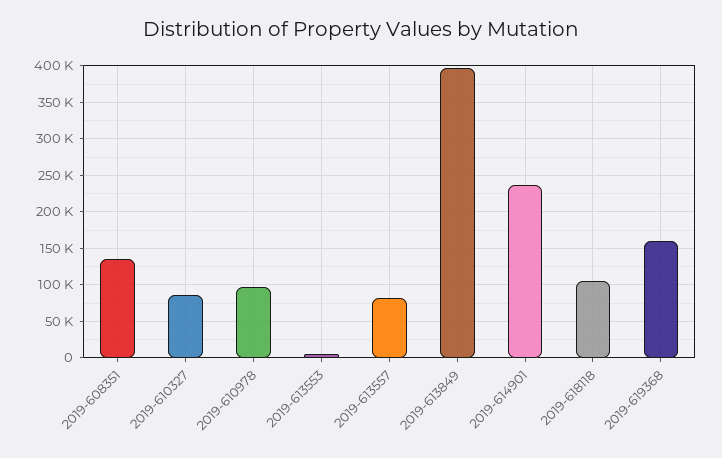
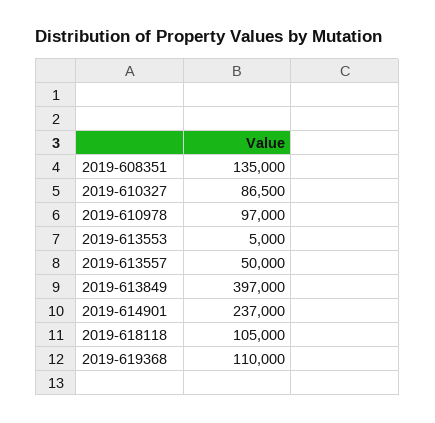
  {
    "2019-608351": 135000,
    "2019-610327": 86500,
    "2019-610978": 97000,
    "2019-613553": 5000,
-   "2019-613557": 80000,
+   "2019-613557": 50000,
    "2019-613849": 397000,
    "2019-614901": 237000,
    "2019-618118": 105000,
-   "2019-619368": 160000
+   "2019-619368": 110000
  }

